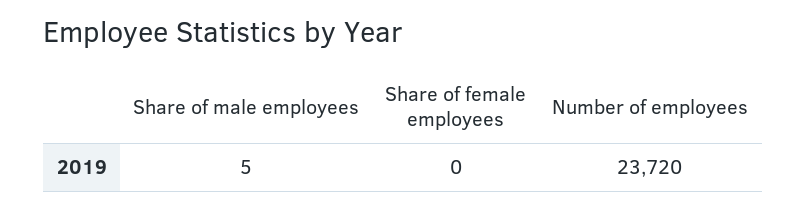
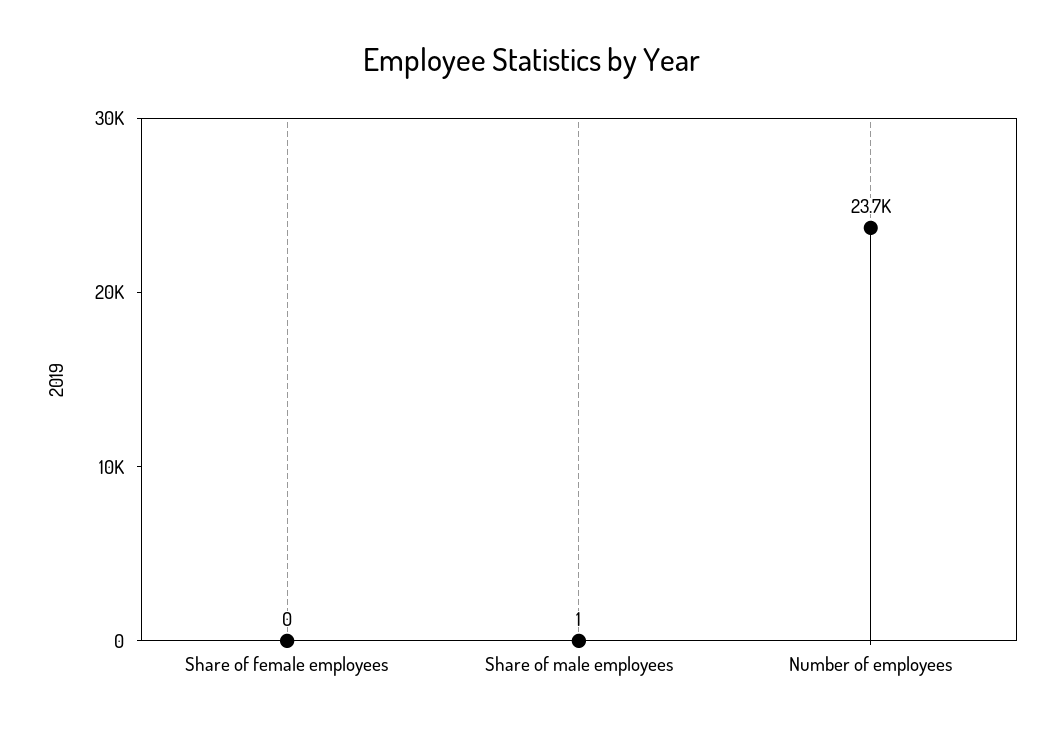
  {
-   "Share of male employees": 5,
+   "Share of male employees": 1,
    "Share of female employees": 0,
    "Number of employees": 23720
  }

